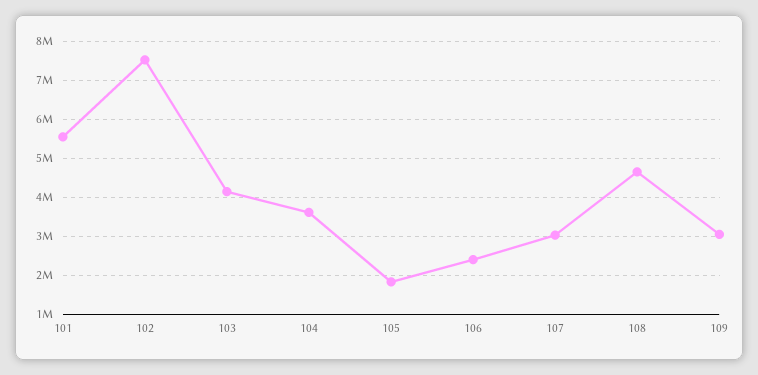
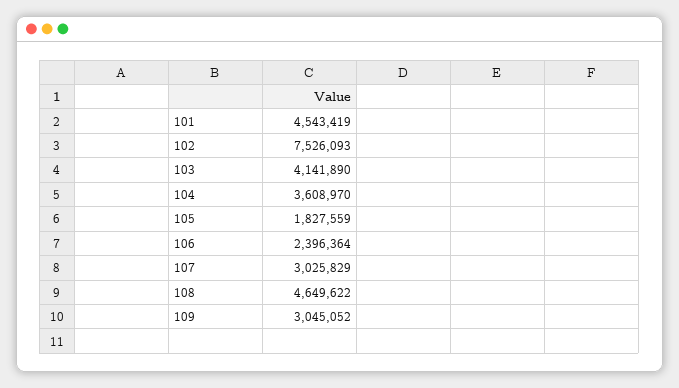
  {
-   "101": 5600000,
+   "101": 4543419,
    "102": 7526093,
    "103": 4141890,
    "104": 3608970,
    "105": 1827559,
    "106": 2396364,
    "107": 3025829,
    "108": 4649622,
    "109": 3045052
  }

